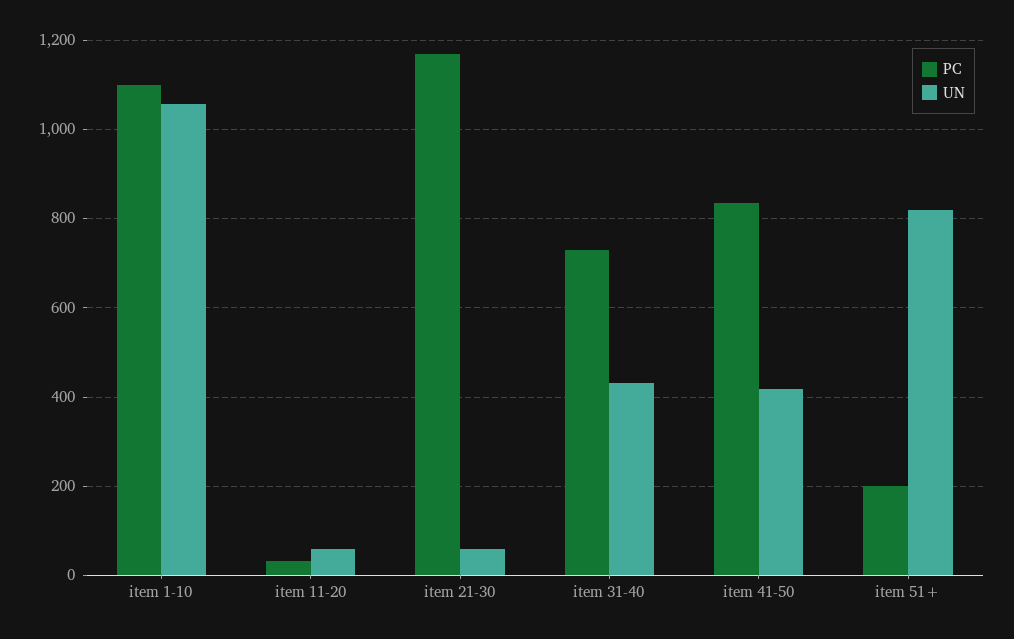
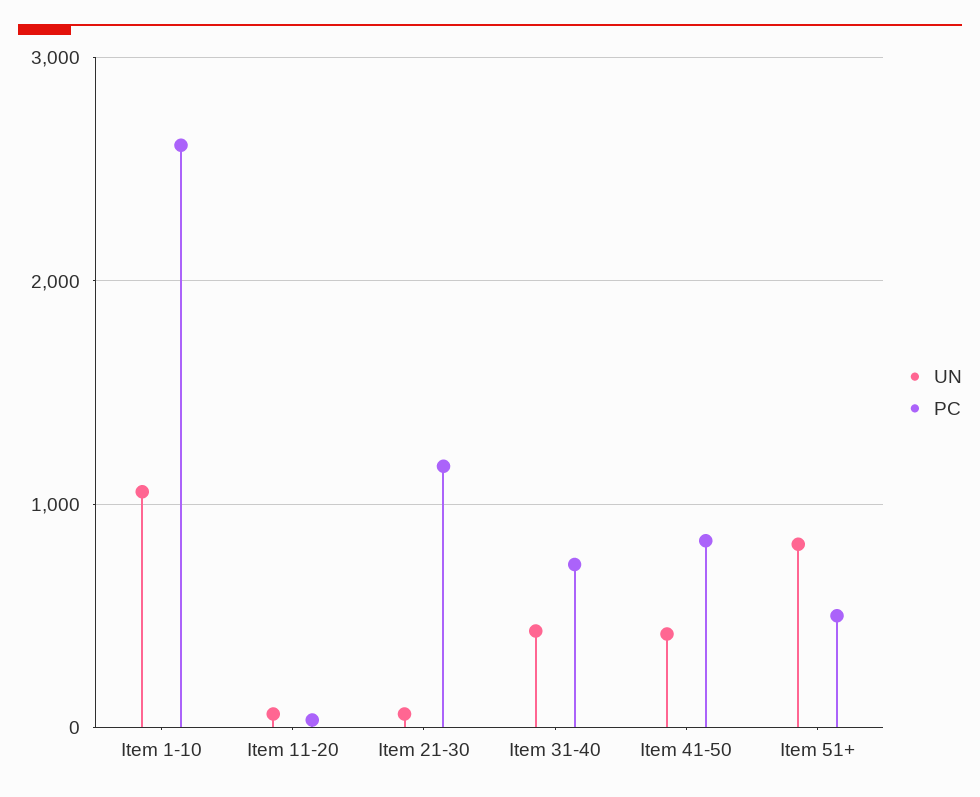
  {
    "PC": {
-     "item 1-10": 1100,
+     "item 1-10": 2600,
      "item 11-20": 40,
      "item 21-30": 1180,
      "item 31-40": 740,
      "item 41-50": 840,
-     "item 51+": 200
+     "item 51+": 500
    },
    "UN": {
      "item 1-10": 1060,
      "item 11-20": 60,
      "item 21-30": 60,
      "item 31-40": 440,
      "item 41-50": 420,
      "item 51+": 820
    }
  }

